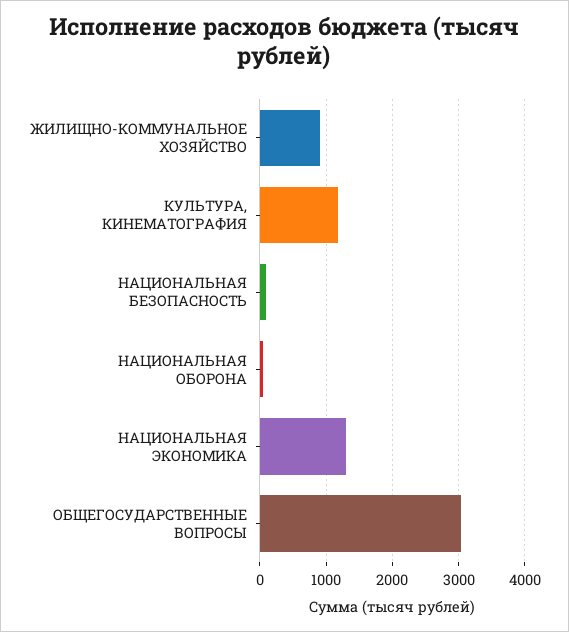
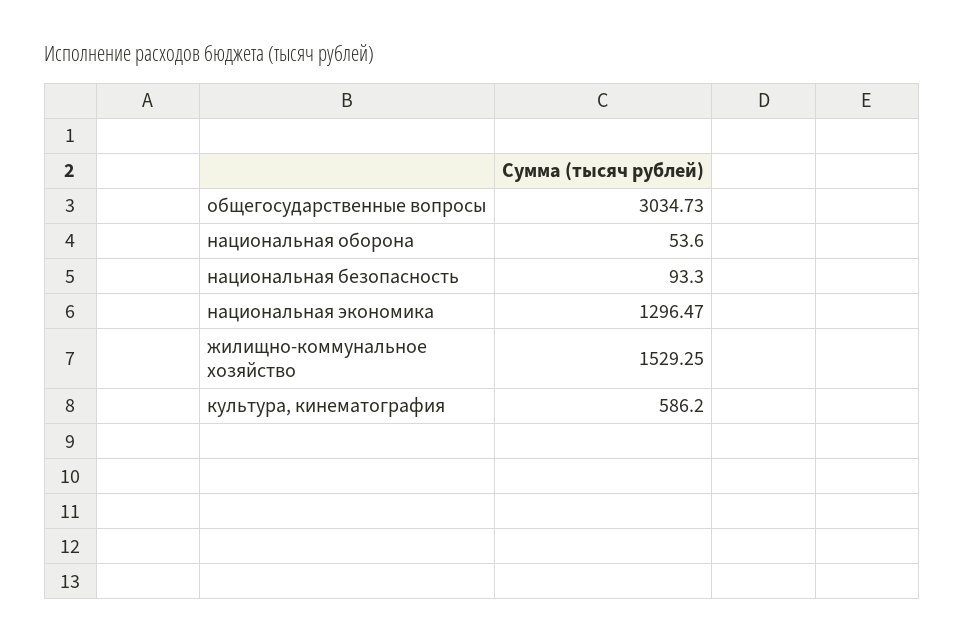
  {
-   "ЖИЛИЩНО-КОММУНАЛЬНОЕ ХОЗЯЙСТВО": 900,
+   "ЖИЛИЩНО-КОММУНАЛЬНОЕ ХОЗЯЙСТВО": 1529.25,
-   "КУЛЬТУРА, КИНЕМАТОГРАФИЯ": 1200,
+   "КУЛЬТУРА, КИНЕМАТОГРАФИЯ": 586.2,
    "НАЦИОНАЛЬНАЯ БЕЗОПАСНОСТЬ": 93.3,
    "НАЦИОНАЛЬНАЯ ОБОРОНА": 53.6,
    "НАЦИОНАЛЬНАЯ ЭКОНОМИКА": 1296.47,
    "ОБЩЕГОСУДАРСТВЕННЫЕ ВОПРОСЫ": 3034.73
  }

